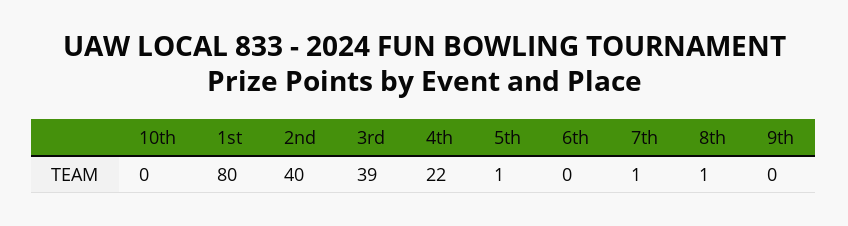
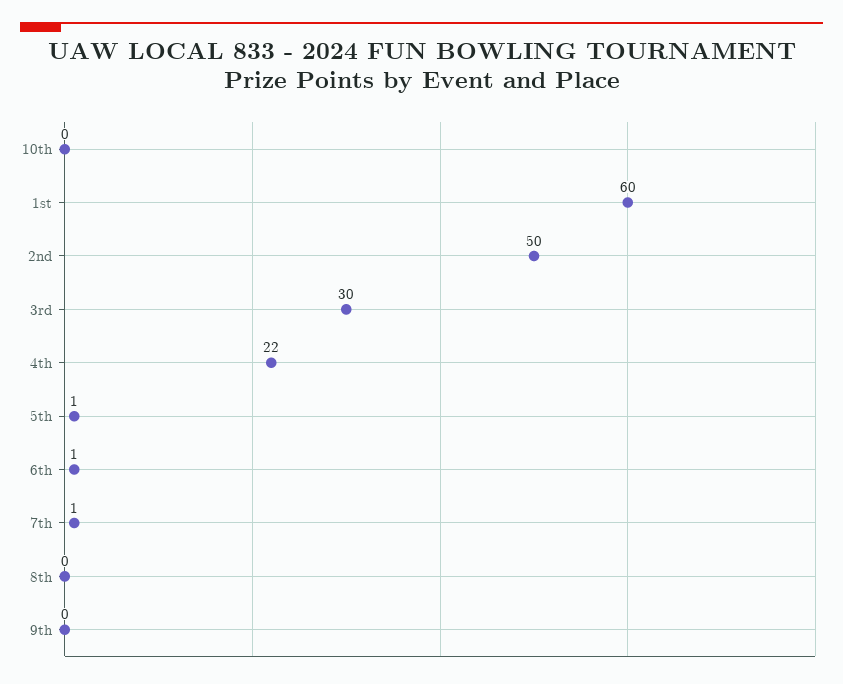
  {
    "10th": 0,
-   "1st": 80,
+   "1st": 60,
-   "2nd": 40,
+   "2nd": 50,
-   "3rd": 39,
+   "3rd": 30,
    "4th": 22,
    "5th": 1,
-   "6th": 0,
+   "6th": 1,
    "7th": 1,
-   "8th": 1,
+   "8th": 0,
    "9th": 0
  }

